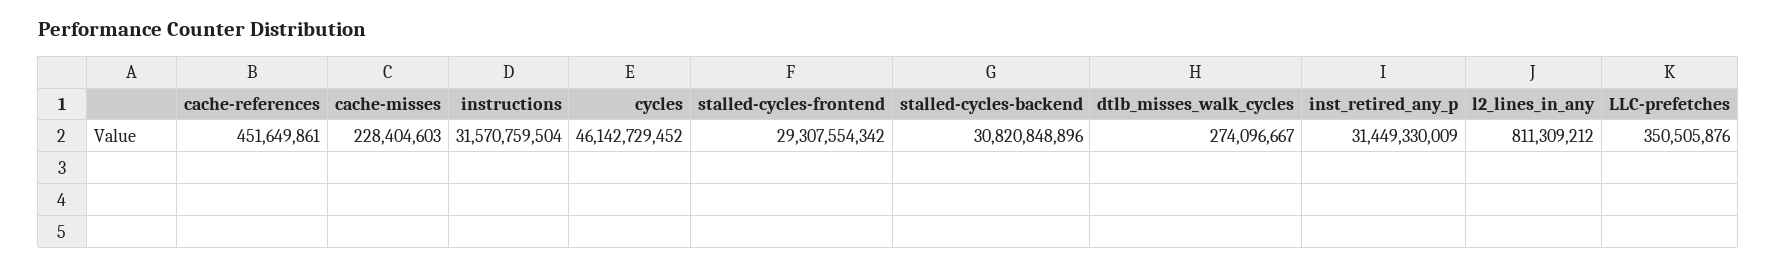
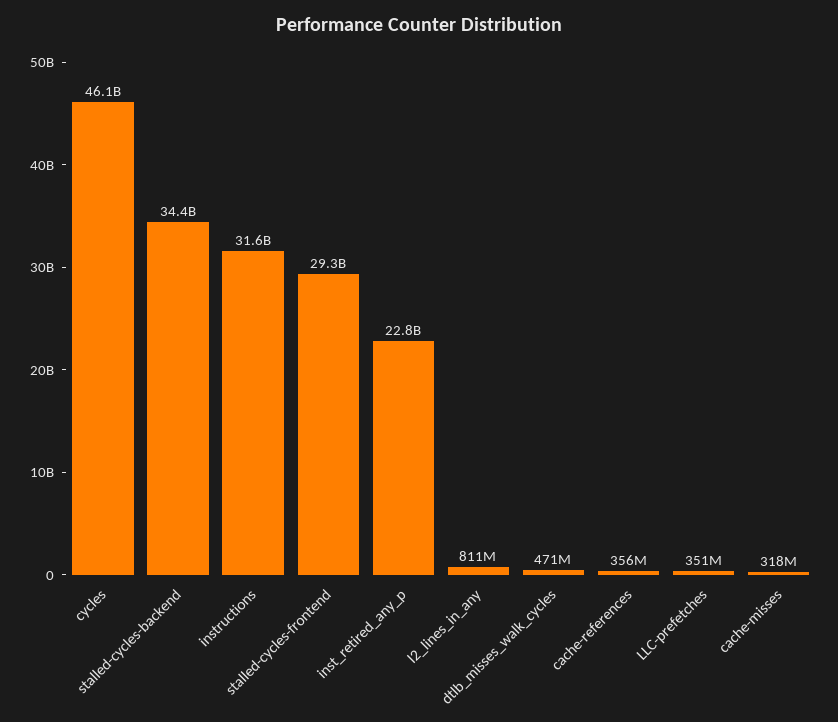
  {
-   "cache-references": 451649861,
+   "cache-references": 356000000,
-   "cache-misses": 228404603,
+   "cache-misses": 318000000,
    "instructions": 31570759504,
    "cycles": 46142729452,
    "stalled-cycles-frontend": 29307554342,
-   "stalled-cycles-backend": 30820848896,
+   "stalled-cycles-backend": 34400000000,
-   "dtlb_misses_walk_cycles": 274096667,
+   "dtlb_misses_walk_cycles": 471000000,
-   "inst_retired_any_p": 31449330009,
+   "inst_retired_any_p": 22800000000,
    "l2_lines_in_any": 811309212,
    "LLC-prefetches": 350505876
  }

